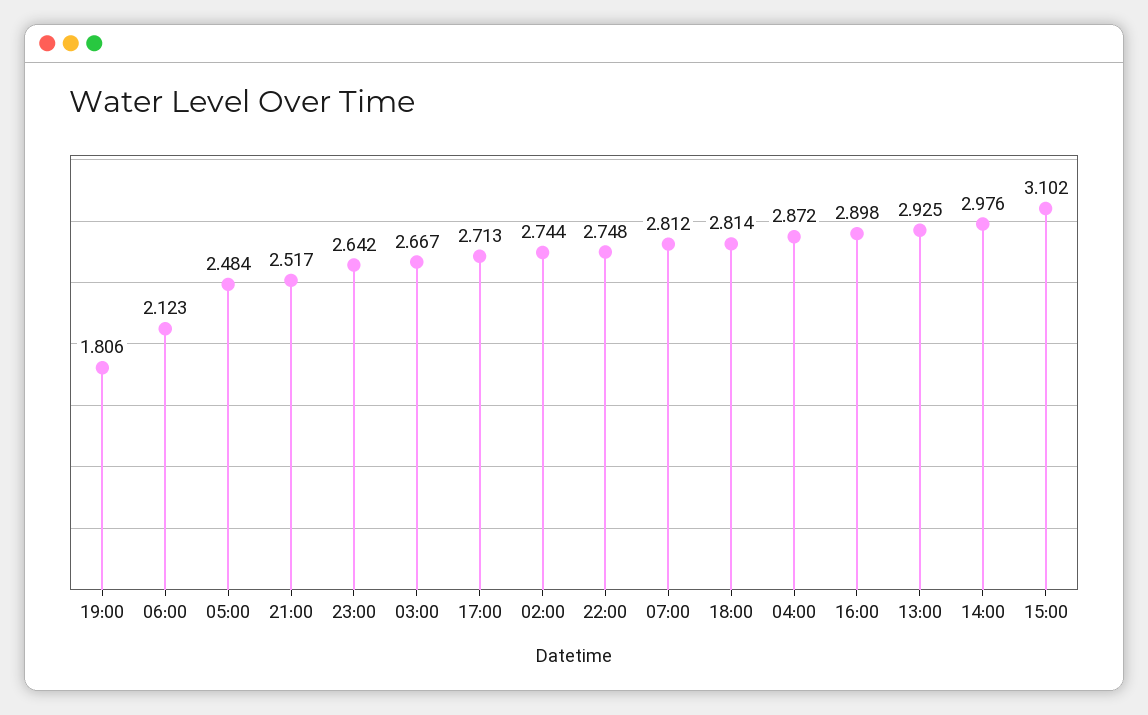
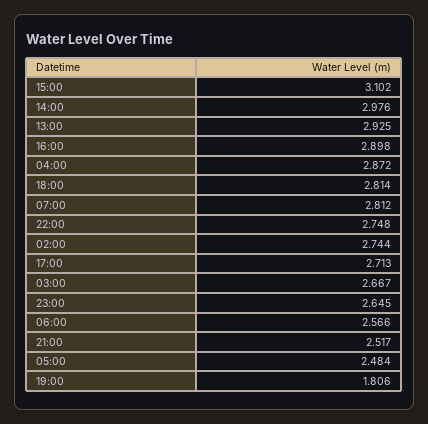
  {
    "19:00": 1.806,
-   "06:00": 2.123,
+   "06:00": 2.566,
    "05:00": 2.484,
    "21:00": 2.517,
-   "23:00": 2.642,
+   "23:00": 2.645,
    "03:00": 2.667,
    "17:00": 2.713,
    "02:00": 2.744,
    "22:00": 2.748,
    "07:00": 2.812,
    "18:00": 2.814,
    "04:00": 2.872,
    "16:00": 2.898,
    "13:00": 2.925,
    "14:00": 2.976,
    "15:00": 3.102
  }

